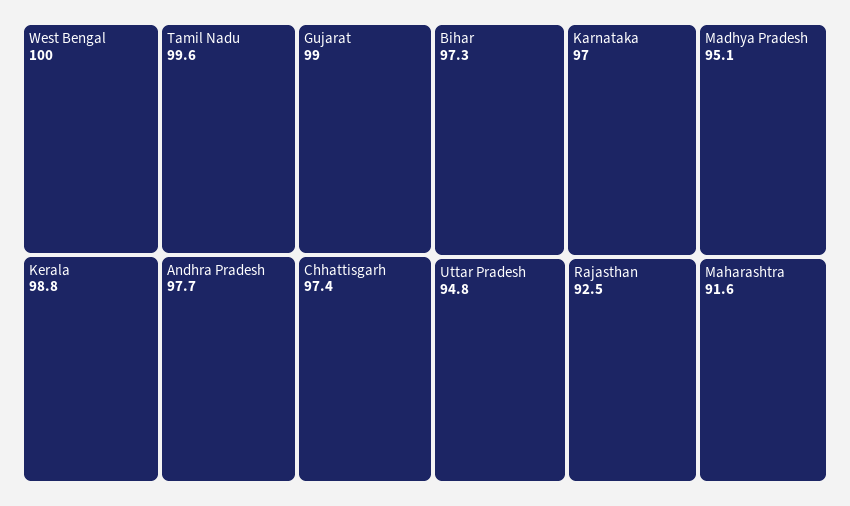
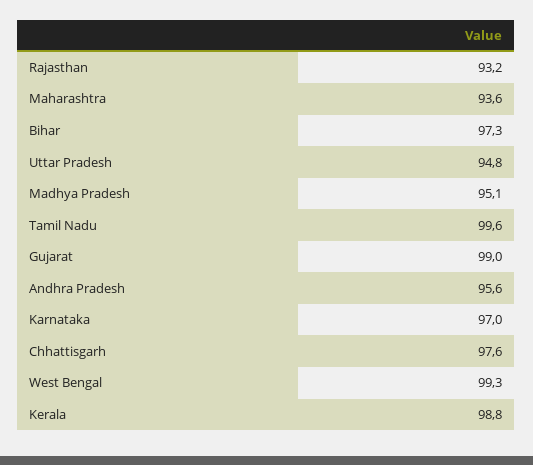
  {
-   "West Bengal": 100,
+   "West Bengal": 99.3,
    "Tamil Nadu": 99.6,
    "Gujarat": 99,
    "Kerala": 98.8,
-   "Andhra Pradesh": 97.7,
+   "Andhra Pradesh": 95.6,
-   "Chhattisgarh": 97.4,
+   "Chhattisgarh": 97.6,
    "Bihar": 97.3,
    "Karnataka": 97,
    "Madhya Pradesh": 95.1,
    "Uttar Pradesh": 94.8,
-   "Rajasthan": 92.5,
+   "Rajasthan": 93.2,
-   "Maharashtra": 91.6
+   "Maharashtra": 93.6
  }

